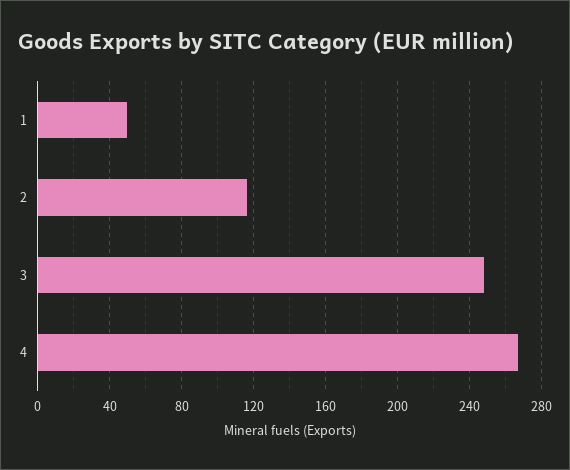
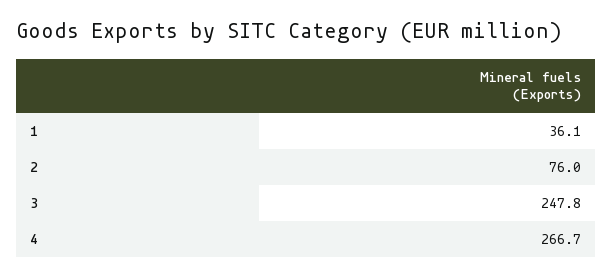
  {
-   "1": 50,
+   "1": 36.1,
-   "2": 115,
+   "2": 76,
    "3": 247.8,
    "4": 266.7
  }

